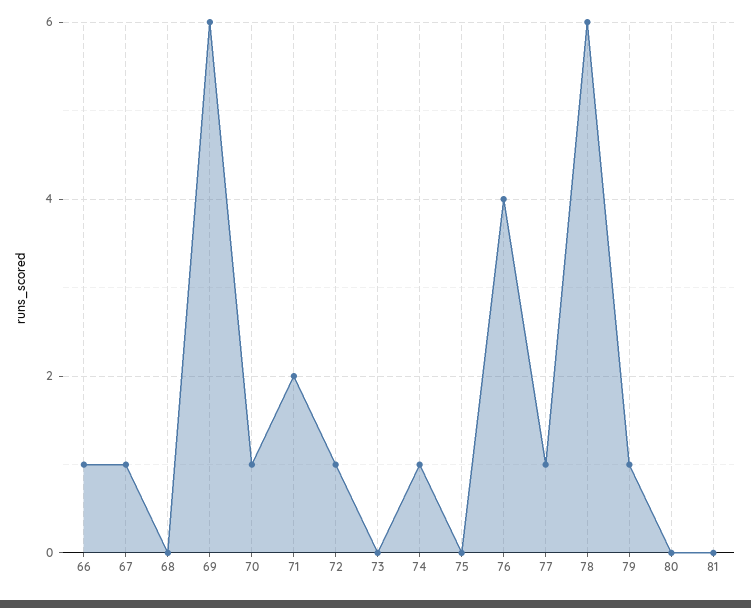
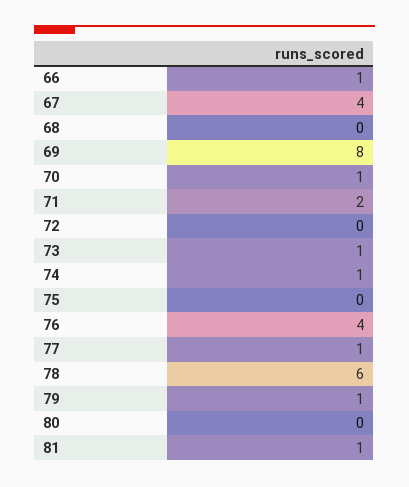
  {
    "66": 1,
-   "67": 1,
+   "67": 4,
    "68": 0,
-   "69": 6,
+   "69": 8,
    "70": 1,
    "71": 2,
-   "72": 1,
+   "72": 0,
-   "73": 0,
+   "73": 1,
    "74": 1,
    "75": 0,
    "76": 4,
    "77": 1,
    "78": 6,
    "79": 1,
    "80": 0,
-   "81": 0
+   "81": 1
  }

